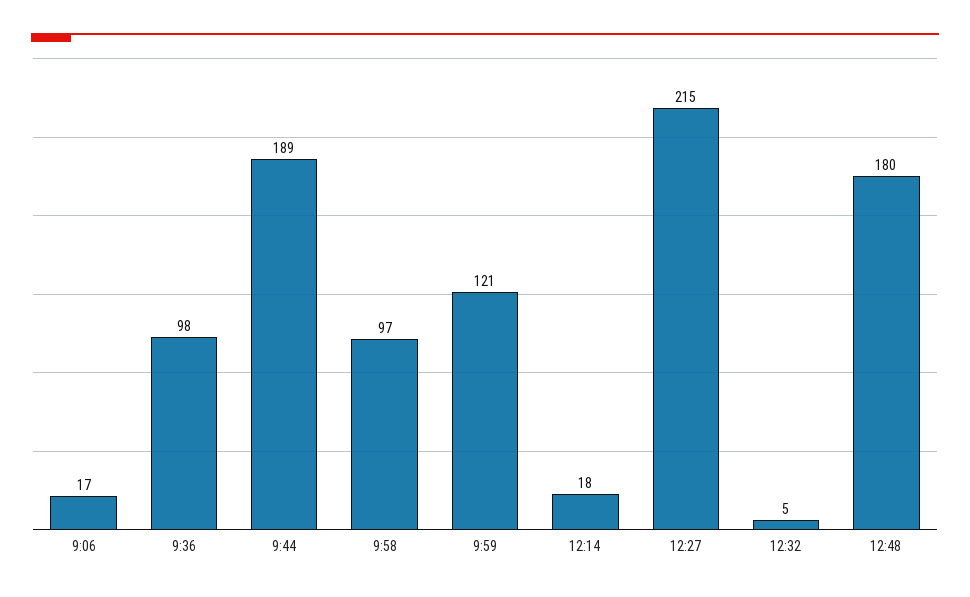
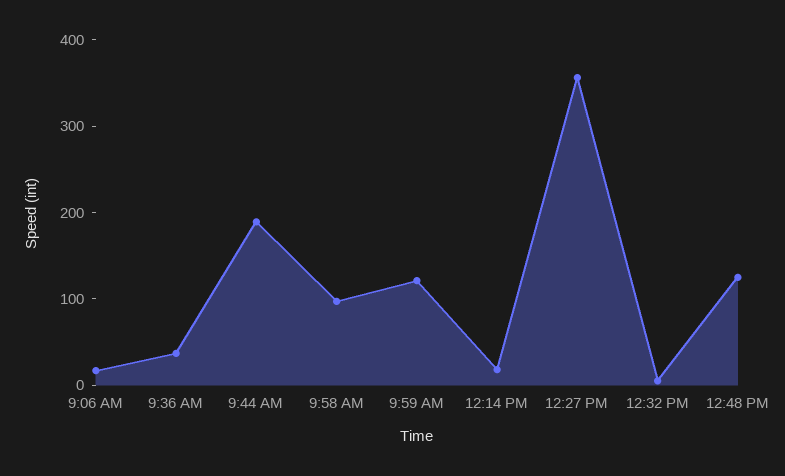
  {
    "9:06": 17,
-   "9:36": 98,
+   "9:36": 40,
    "9:44": 189,
    "9:58": 97,
    "9:59": 121,
    "12:14": 18,
-   "12:27": 215,
+   "12:27": 360,
    "12:32": 5,
-   "12:48": 180
+   "12:48": 120
  }

